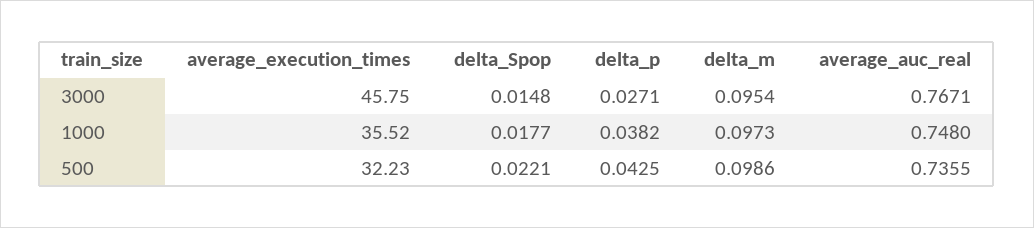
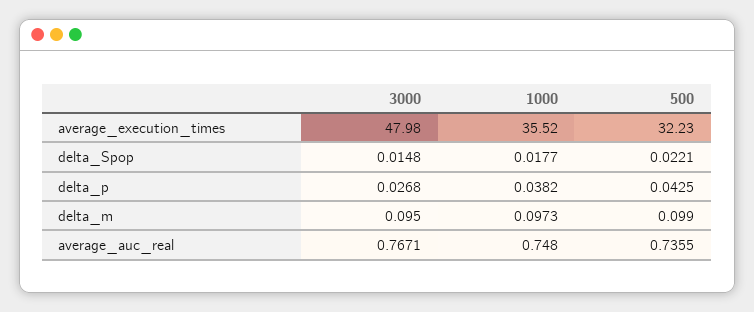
  {
    "average_execution_times": {
-     "3000": 45.75,
+     "3000": 47.98,
      "1000": 35.52,
      "500": 32.23
    },
    "delta_Spop": {
      "3000": 0.0148,
      "1000": 0.0177,
      "500": 0.0221
    },
    "delta_p": {
-     "3000": 0.0271,
+     "3000": 0.0268,
      "1000": 0.0382,
      "500": 0.0425
    },
    "delta_m": {
-     "3000": 0.0954,
+     "3000": 0.095,
      "1000": 0.0973,
-     "500": 0.0986
+     "500": 0.099
    },
    "average_auc_real": {
      "3000": 0.7671,
      "1000": 0.748,
      "500": 0.7355
    }
  }

